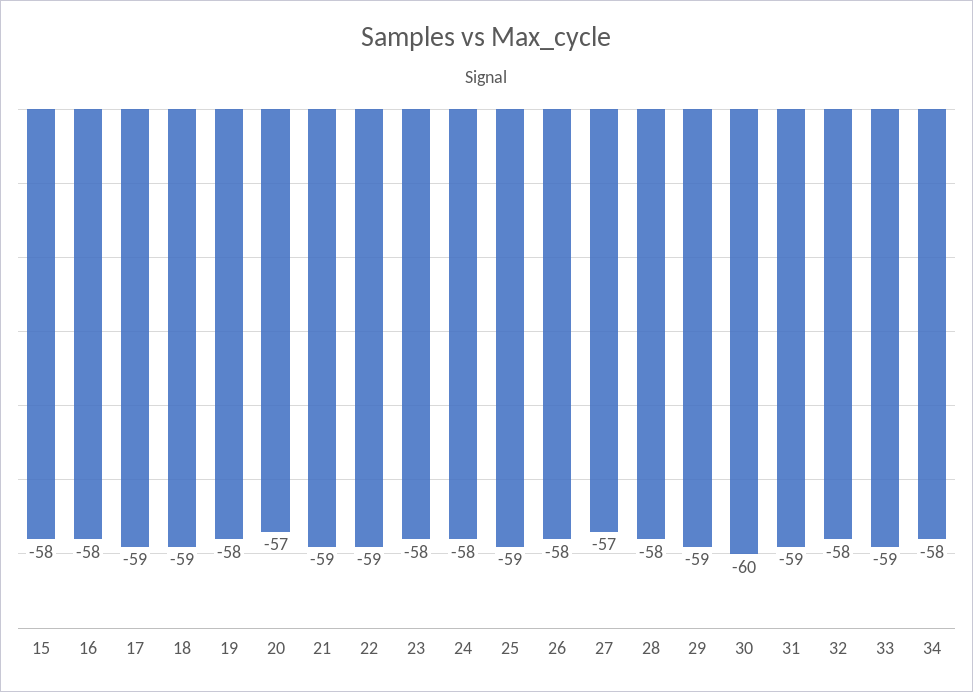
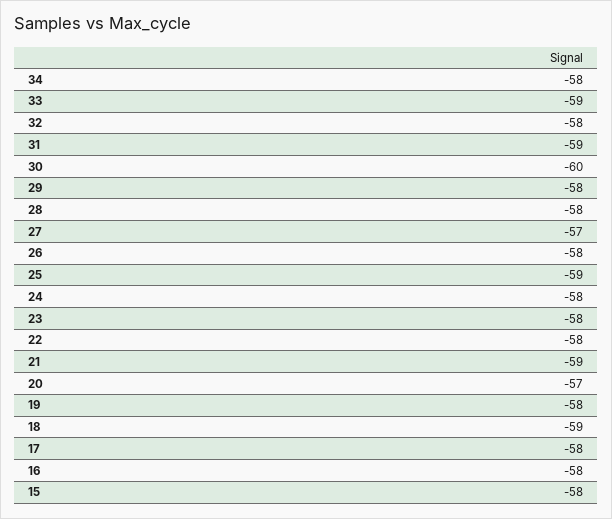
  {
    "15": -58,
    "16": -58,
-   "17": -59,
+   "17": -58,
    "18": -59,
    "19": -58,
    "20": -57,
    "21": -59,
-   "22": -59,
+   "22": -58,
    "23": -58,
    "24": -58,
    "25": -59,
    "26": -58,
    "27": -57,
    "28": -58,
-   "29": -59,
+   "29": -58,
    "30": -60,
    "31": -59,
    "32": -58,
    "33": -59,
    "34": -58
  }

